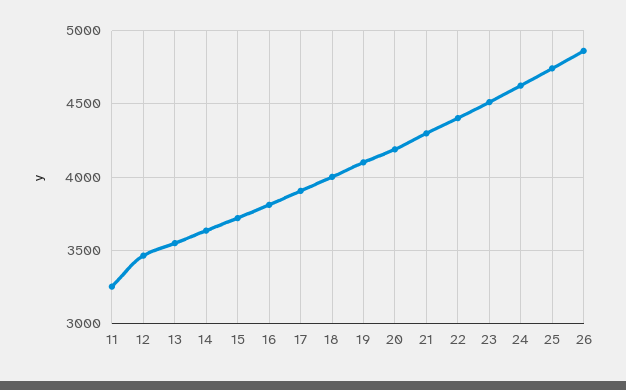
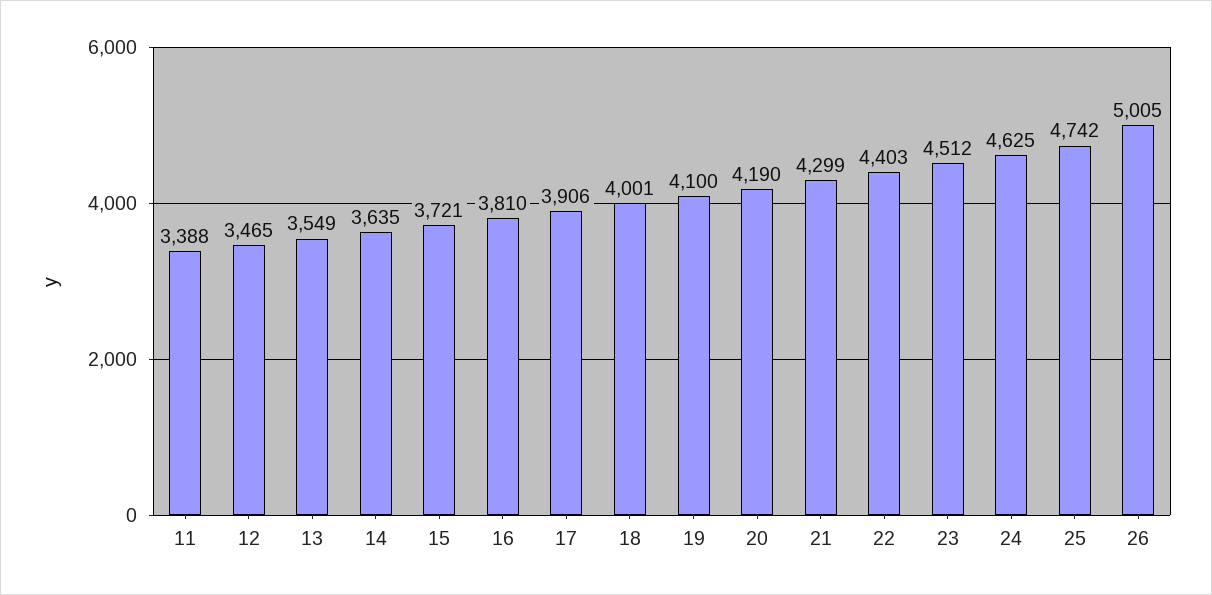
  {
-   "11": 3250,
+   "11": 3388,
    "12": 3465,
    "13": 3549,
    "14": 3635,
    "15": 3721,
    "16": 3810,
    "17": 3906,
    "18": 4001,
    "19": 4100,
    "20": 4190,
    "21": 4299,
    "22": 4403,
    "23": 4512,
    "24": 4625,
    "25": 4742,
-   "26": 4850
+   "26": 5005
  }

